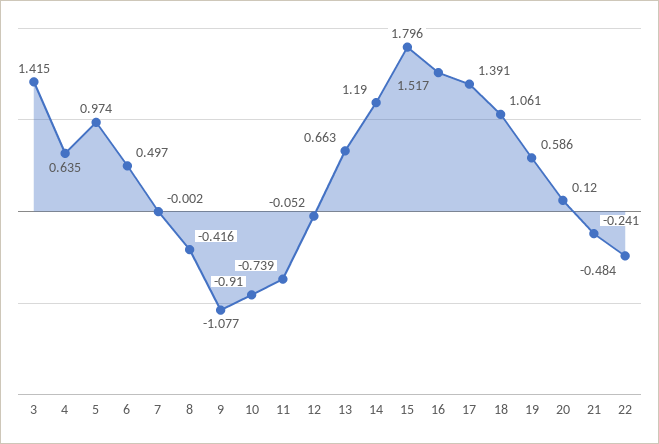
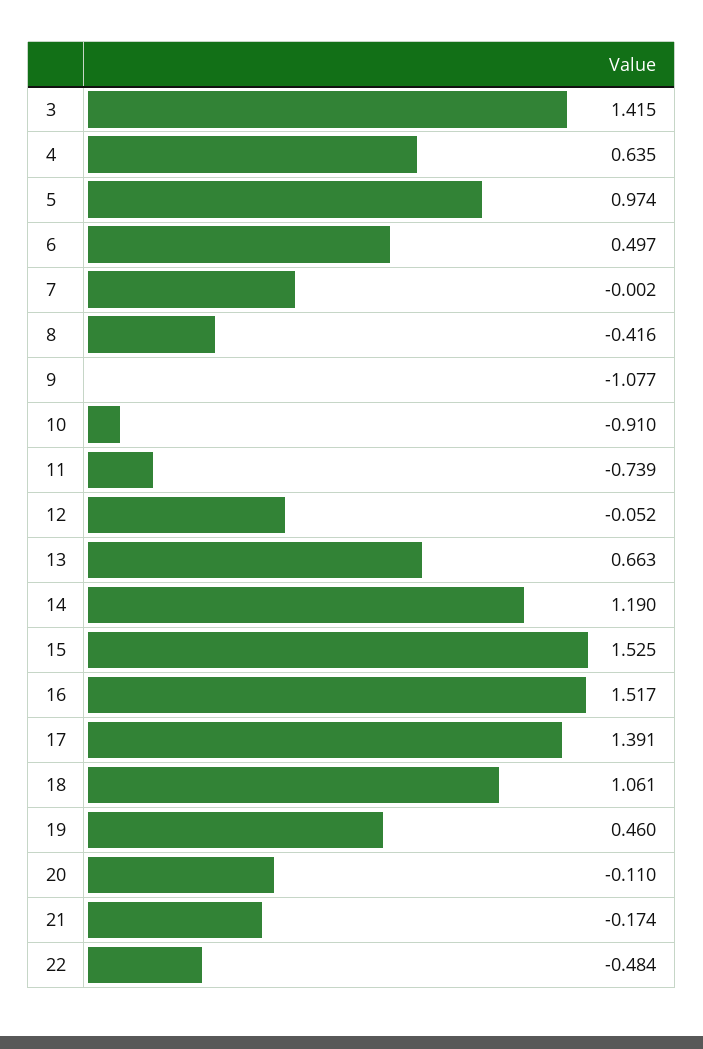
  {
    "3": 1.415,
    "4": 0.635,
    "5": 0.974,
    "6": 0.497,
    "7": -0.002,
    "8": -0.416,
    "9": -1.077,
    "10": -0.91,
    "11": -0.739,
    "12": -0.052,
    "13": 0.663,
    "14": 1.19,
-   "15": 1.796,
+   "15": 1.525,
    "16": 1.517,
    "17": 1.391,
    "18": 1.061,
-   "19": 0.586,
+   "19": 0.46,
-   "20": 0.12,
+   "20": -0.11,
-   "21": -0.241,
+   "21": -0.174,
    "22": -0.484
  }

